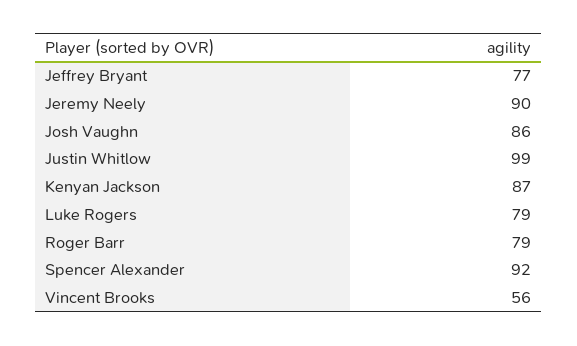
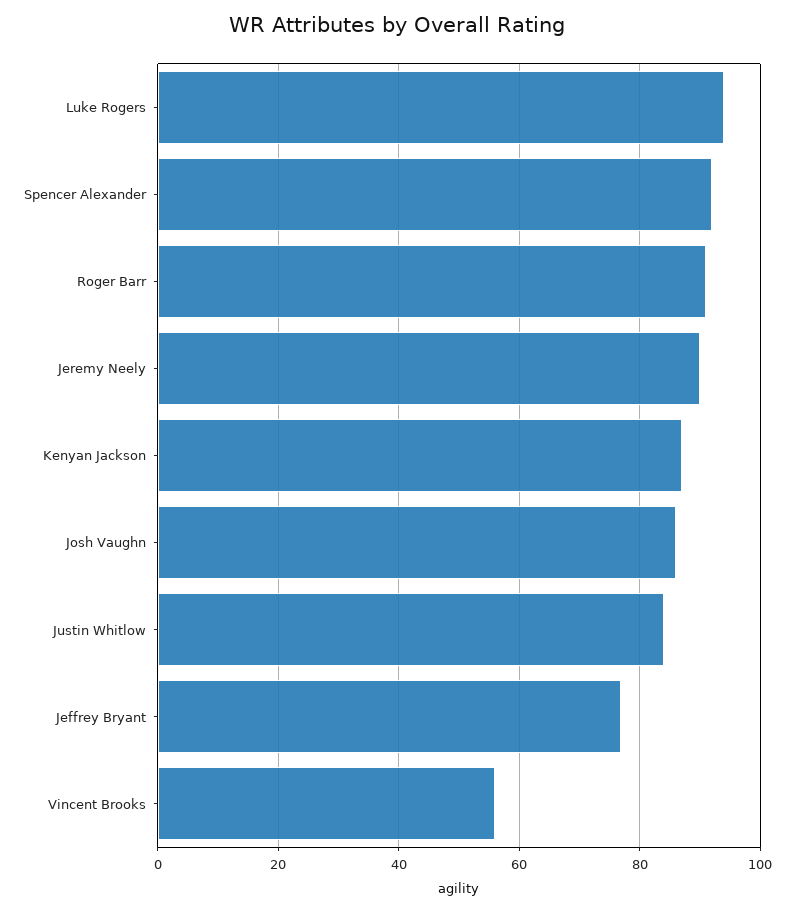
  {
    "Jeffrey Bryant": 77,
    "Jeremy Neely": 90,
    "Josh Vaughn": 86,
-   "Justin Whitlow": 99,
+   "Justin Whitlow": 85,
    "Kenyan Jackson": 87,
-   "Luke Rogers": 79,
+   "Luke Rogers": 95,
-   "Roger Barr": 79,
+   "Roger Barr": 90,
    "Spencer Alexander": 92,
    "Vincent Brooks": 56
  }

